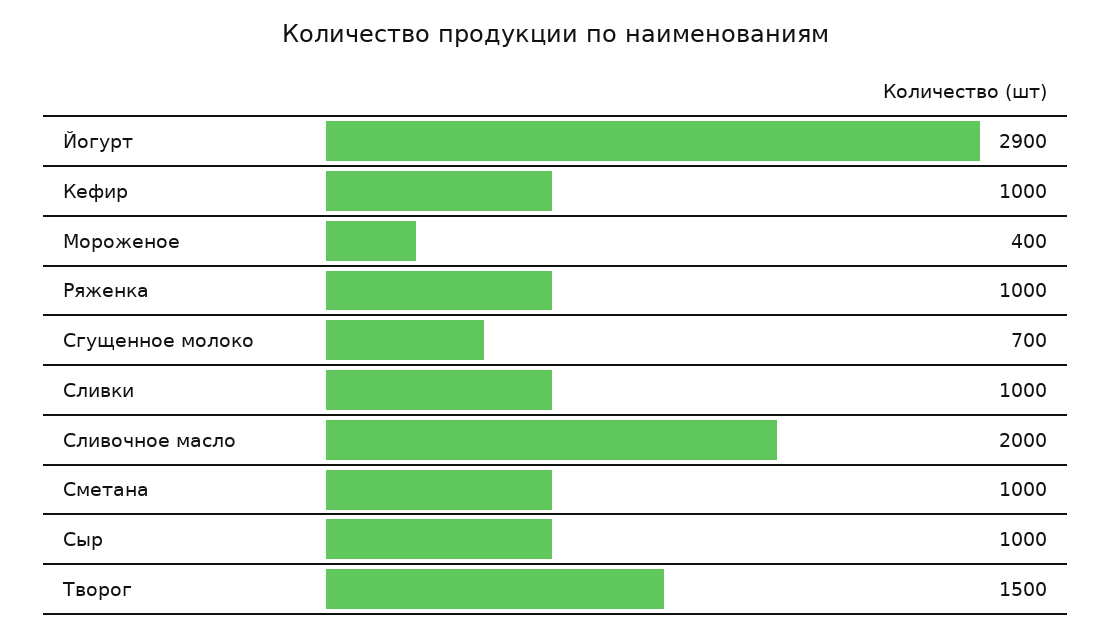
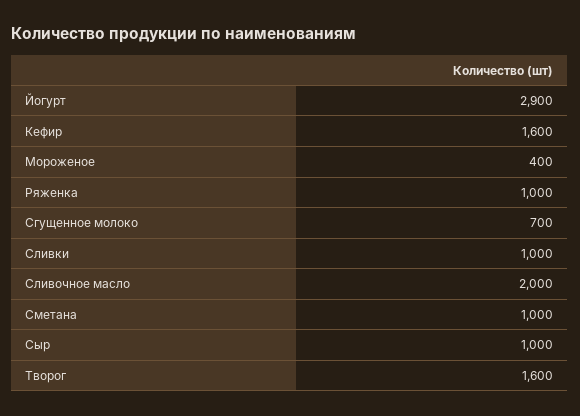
  {
    "Йогурт": 2900,
-   "Кефир": 1000,
+   "Кефир": 1600,
    "Мороженое": 400,
    "Ряженка": 1000,
    "Сгущенное молоко": 700,
    "Сливки": 1000,
    "Сливочное масло": 2000,
    "Сметана": 1000,
    "Сыр": 1000,
-   "Творог": 1500
+   "Творог": 1600
  }

